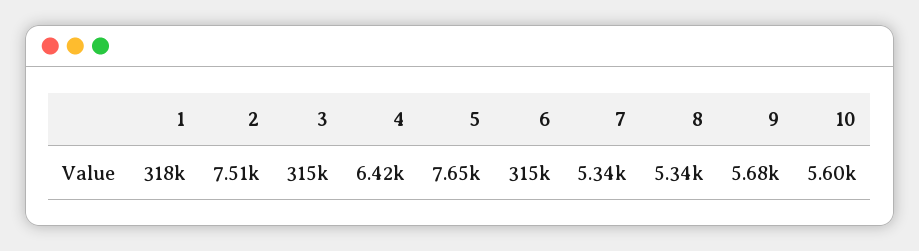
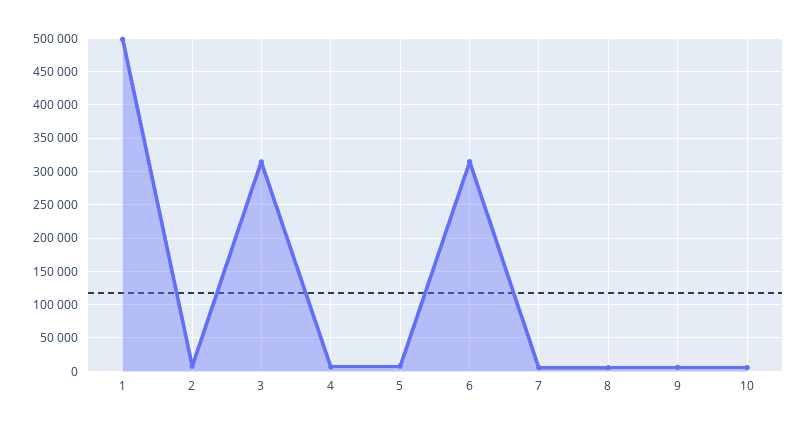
  {
-   "1": 318000,
+   "1": 500000,
    "2": 7510,
    "3": 315000,
    "4": 6420,
    "5": 7650,
    "6": 315000,
    "7": 5340,
    "8": 5340,
    "9": 5680,
    "10": 5600
  }

